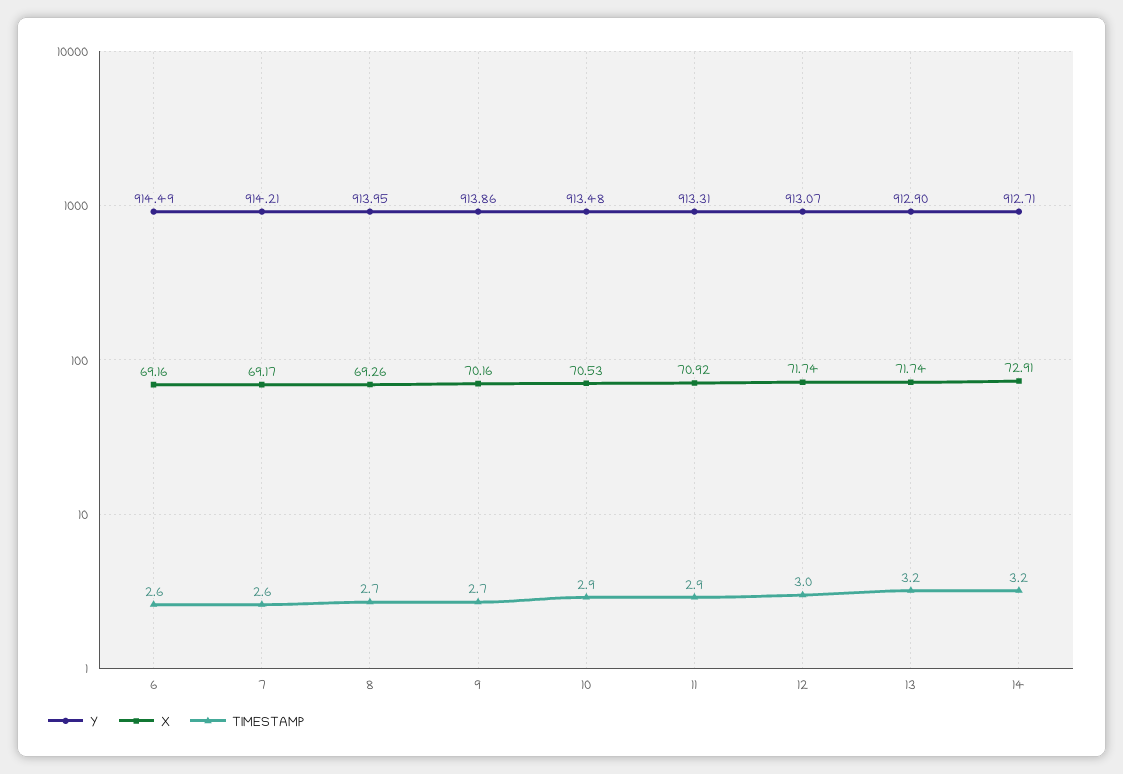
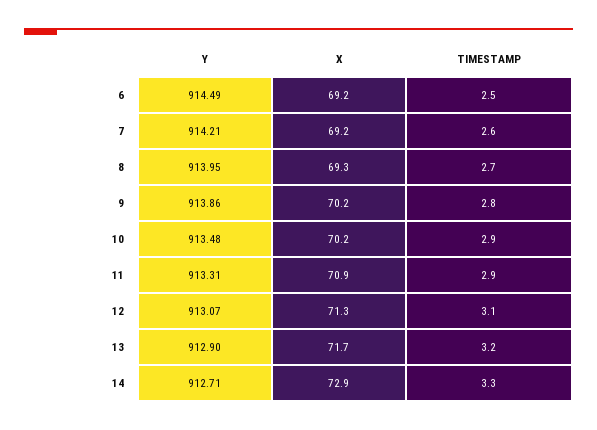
  {
    "Y": {
      "6": 914.49,
      "7": 914.21,
      "8": 913.95,
      "9": 913.86,
      "10": 913.48,
      "11": 913.31,
      "12": 913.07,
      "13": 912.9,
      "14": 912.71
    },
    "X": {
      "6": 69.16,
      "7": 69.17,
      "8": 69.26,
      "9": 70.16,
-     "10": 70.53,
+     "10": 70.2,
      "11": 70.92,
-     "12": 71.74,
+     "12": 71.3,
      "13": 71.74,
      "14": 72.91
    },
    "TIMESTAMP": {
-     "6": 2.6,
+     "6": 2.5,
      "7": 2.6,
      "8": 2.7,
-     "9": 2.7,
+     "9": 2.8,
      "10": 2.9,
      "11": 2.9,
-     "12": 3,
+     "12": 3.1,
      "13": 3.2,
-     "14": 3.2
+     "14": 3.3
    }
  }

